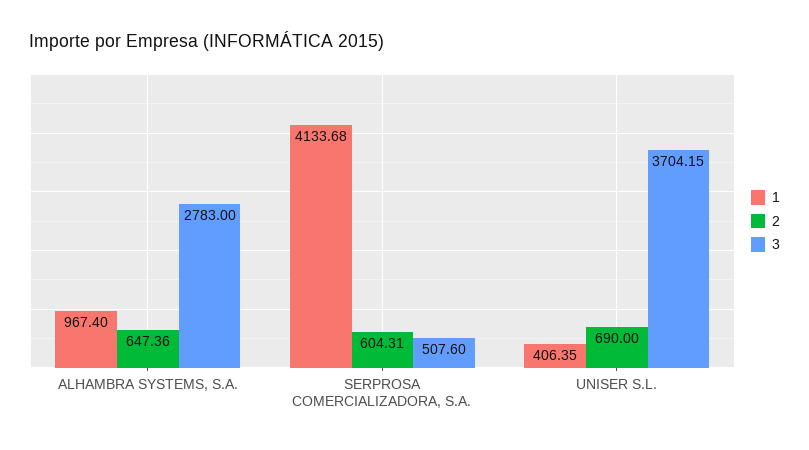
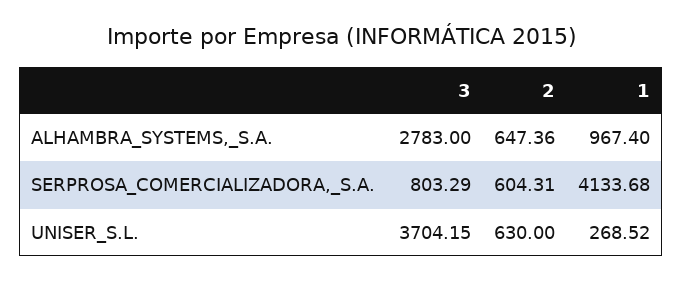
  {
    "1": {
      "ALHAMBRA SYSTEMS, S.A.": 967.4,
      "SERPROSA COMERCIALIZADORA, S.A.": 4133.68,
-     "UNISER S.L.": 406.35
+     "UNISER S.L.": 268.52
    },
    "2": {
      "ALHAMBRA SYSTEMS, S.A.": 647.36,
      "SERPROSA COMERCIALIZADORA, S.A.": 604.31,
-     "UNISER S.L.": 690
+     "UNISER S.L.": 630
    },
    "3": {
      "ALHAMBRA SYSTEMS, S.A.": 2783,
-     "SERPROSA COMERCIALIZADORA, S.A.": 507.6,
+     "SERPROSA COMERCIALIZADORA, S.A.": 803.29,
      "UNISER S.L.": 3704.15
    }
  }

